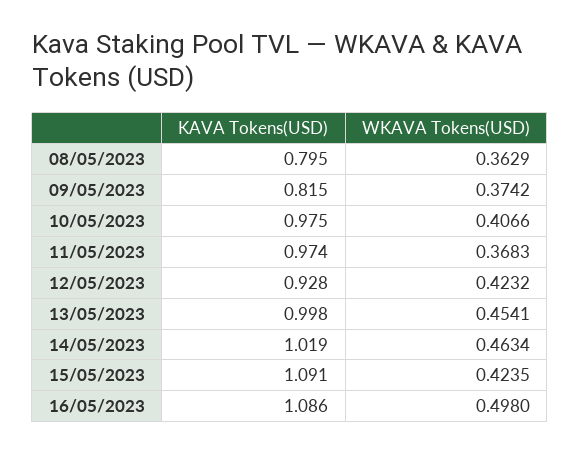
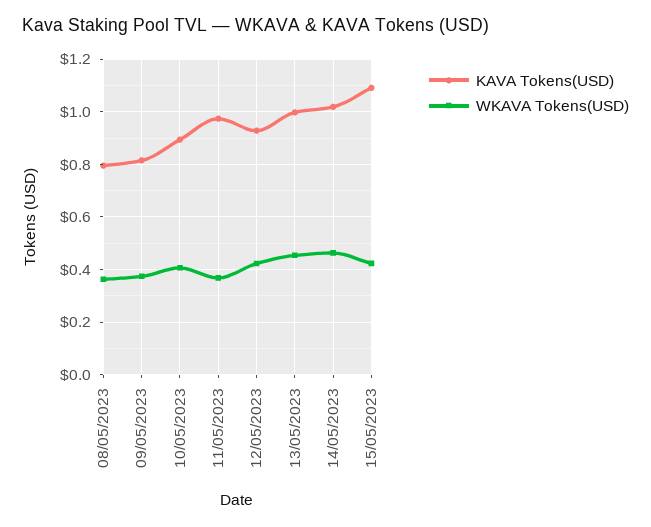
  {
    "KAVA Tokens(USD)": {
      "08/05/2023": 0.795,
      "09/05/2023": 0.815,
-     "10/05/2023": 0.975,
+     "10/05/2023": 0.9,
      "11/05/2023": 0.974,
      "12/05/2023": 0.928,
      "13/05/2023": 0.998,
      "14/05/2023": 1.019,
-     "15/05/2023": 1.091,
+     "15/05/2023": 1.091
-     "16/05/2023": 1.086
    },
    "WKAVA Tokens(USD)": {
      "08/05/2023": 0.3629,
      "09/05/2023": 0.3742,
      "10/05/2023": 0.4066,
      "11/05/2023": 0.3683,
      "12/05/2023": 0.4232,
      "13/05/2023": 0.4541,
      "14/05/2023": 0.4634,
-     "15/05/2023": 0.4235,
+     "15/05/2023": 0.4235
-     "16/05/2023": 0.498
    }
  }

